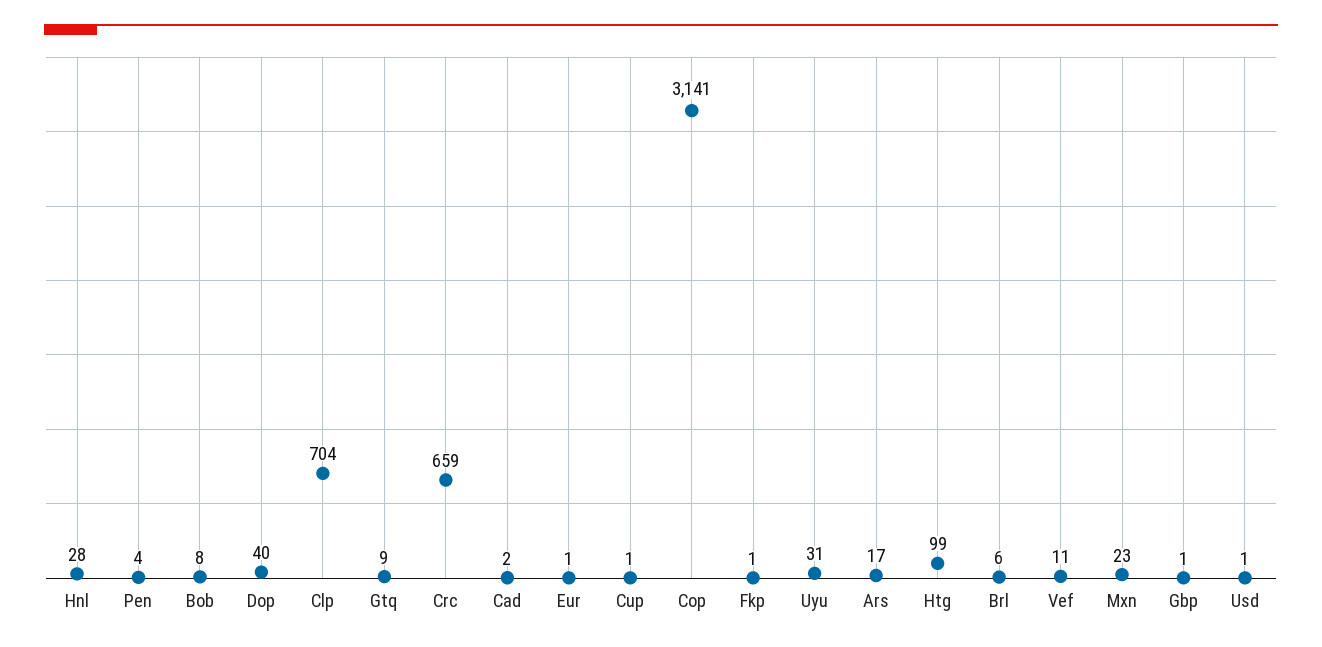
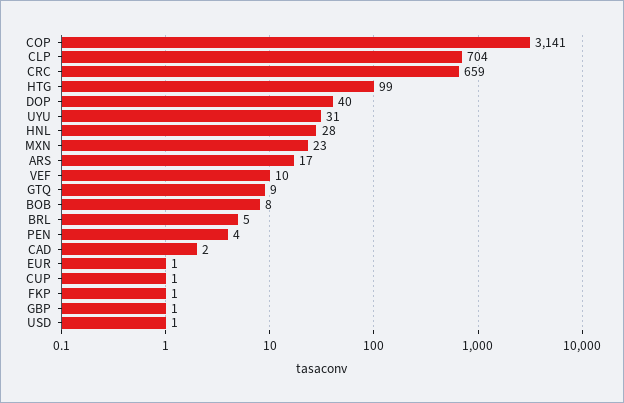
  {
    "Hnl": 28,
    "Pen": 4,
    "Bob": 8,
    "Dop": 40,
    "Clp": 704,
    "Gtq": 9,
    "Crc": 659,
    "Cad": 2,
    "Eur": 1,
    "Cup": 1,
    "Cop": 3141,
    "Fkp": 1,
    "Uyu": 31,
    "Ars": 17,
    "Htg": 99,
-   "Brl": 6,
+   "Brl": 5,
-   "Vef": 11,
+   "Vef": 10,
    "Mxn": 23,
    "Gbp": 1,
    "Usd": 1
  }

